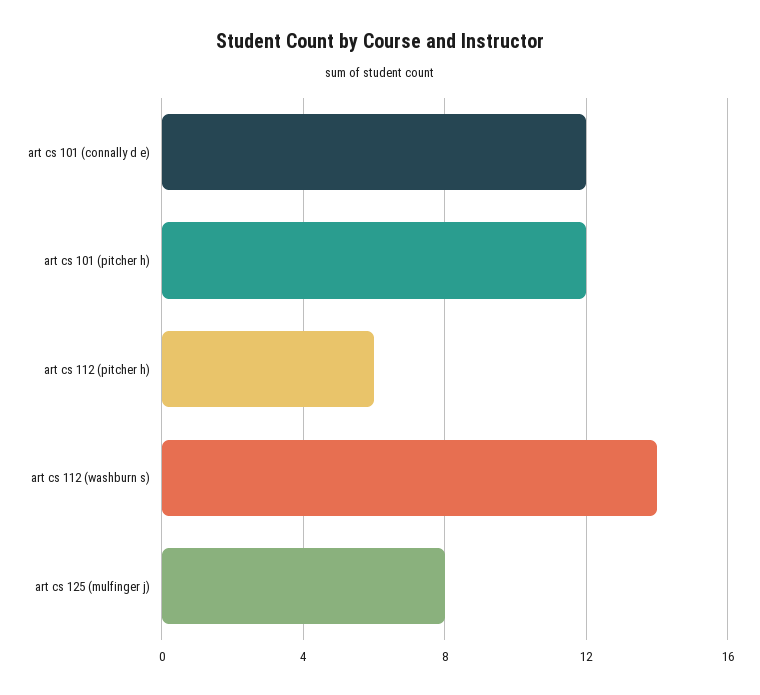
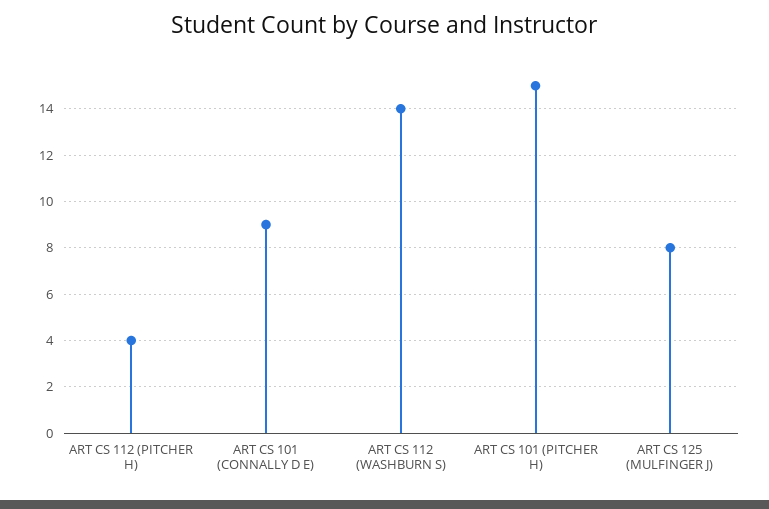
  {
-   "art cs 101 (connally d e)": 12,
+   "art cs 101 (connally d e)": 9,
-   "art cs 101 (pitcher h)": 12,
+   "art cs 101 (pitcher h)": 15,
-   "art cs 112 (pitcher h)": 6,
+   "art cs 112 (pitcher h)": 4,
    "art cs 112 (washburn s)": 14,
    "art cs 125 (mulfinger j)": 8
  }

